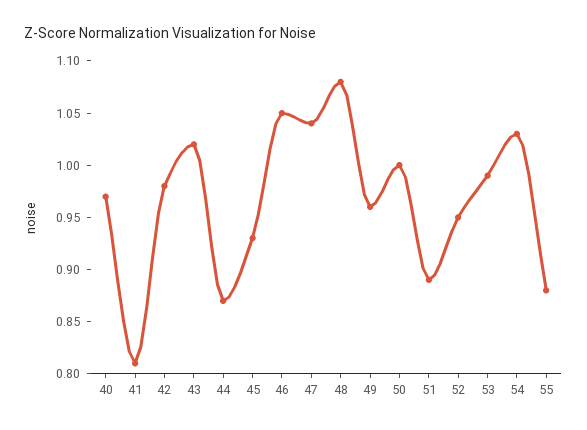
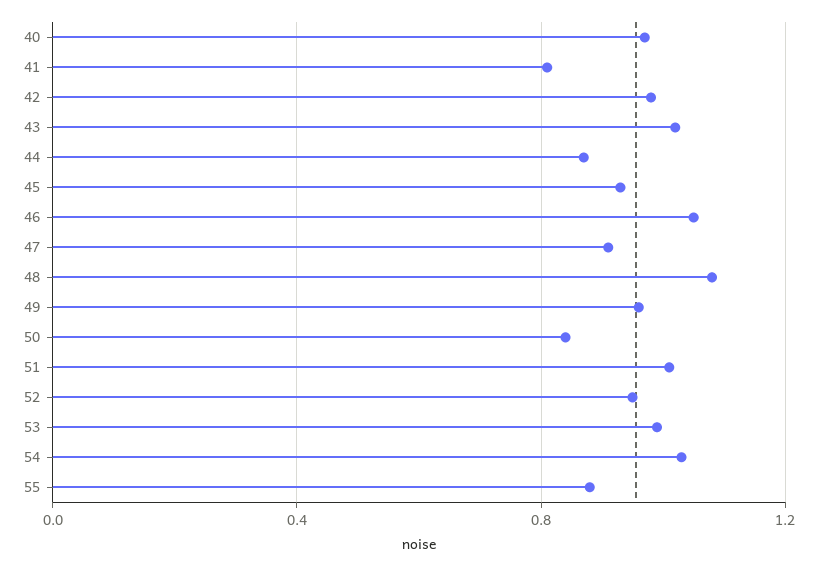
  {
    "40": 0.97,
    "41": 0.81,
    "42": 0.98,
    "43": 1.02,
    "44": 0.87,
    "45": 0.93,
    "46": 1.05,
-   "47": 1.04,
+   "47": 0.9,
    "48": 1.08,
    "49": 0.96,
-   "50": 1,
+   "50": 0.85,
-   "51": 0.89,
+   "51": 1,
    "52": 0.95,
    "53": 0.99,
    "54": 1.03,
    "55": 0.88
  }

